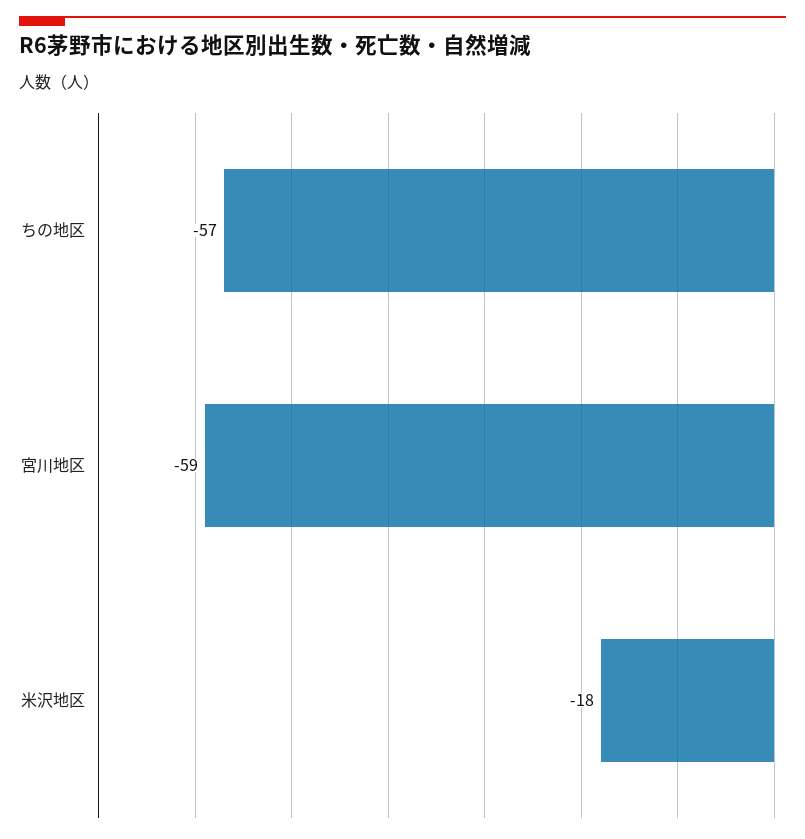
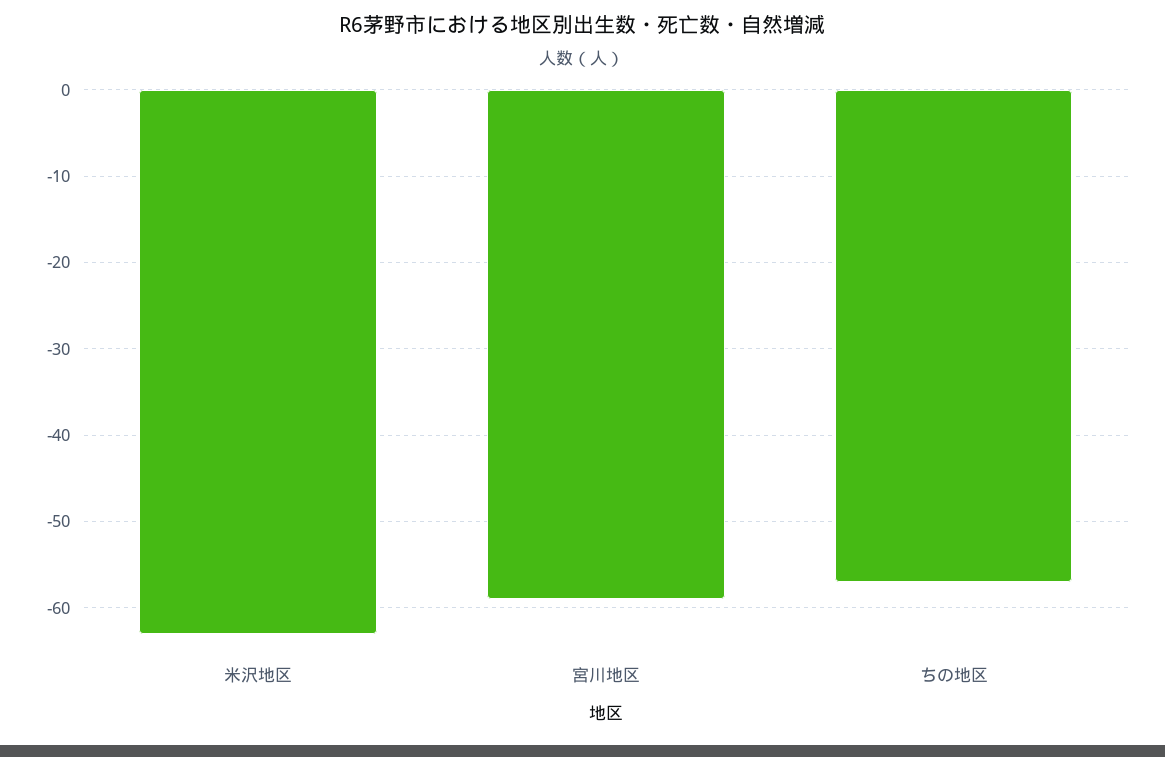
  {
    "ちの地区": -57,
    "宮川地区": -59,
-   "米沢地区": -18
+   "米沢地区": -63
  }

